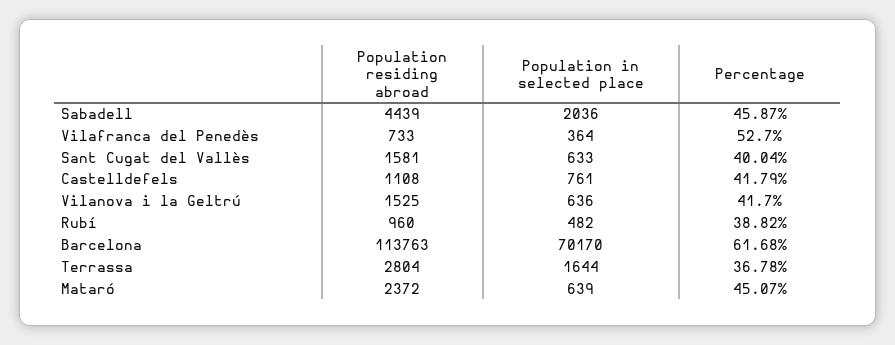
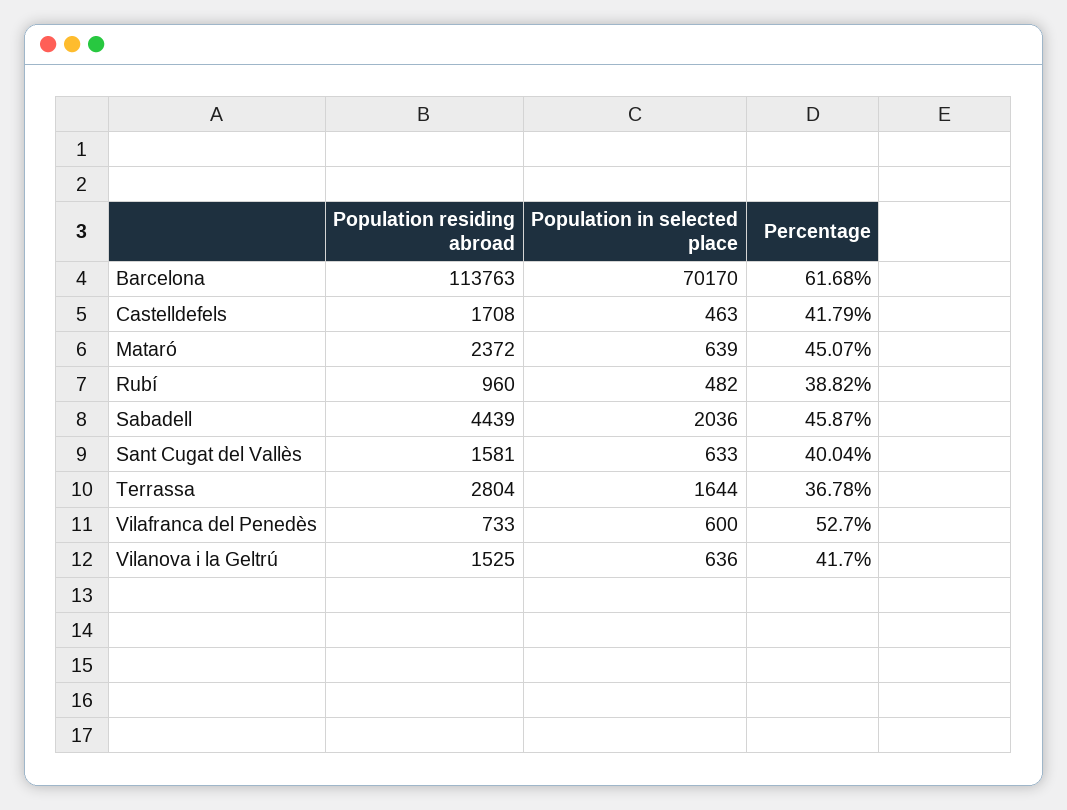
  {
    "Population residing abroad": {
      "Sabadell": 4439,
      "Vilafranca del Penedès": 733,
      "Sant Cugat del Vallès": 1581,
-     "Castelldefels": 1108,
+     "Castelldefels": 1708,
      "Vilanova i la Geltrú": 1525,
      "Rubí": 960,
      "Barcelona": 113763,
      "Terrassa": 2804,
      "Mataró": 2372
    },
    "Population in selected place": {
      "Sabadell": 2036,
-     "Vilafranca del Penedès": 364,
+     "Vilafranca del Penedès": 600,
      "Sant Cugat del Vallès": 633,
-     "Castelldefels": 761,
+     "Castelldefels": 463,
      "Vilanova i la Geltrú": 636,
      "Rubí": 482,
      "Barcelona": 70170,
      "Terrassa": 1644,
      "Mataró": 639
    },
    "Percentage": {
      "Sabadell": 45.87,
      "Vilafranca del Penedès": 52.7,
      "Sant Cugat del Vallès": 40.04,
      "Castelldefels": 41.79,
      "Vilanova i la Geltrú": 41.7,
      "Rubí": 38.82,
      "Barcelona": 61.68,
      "Terrassa": 36.78,
      "Mataró": 45.07
    }
  }

